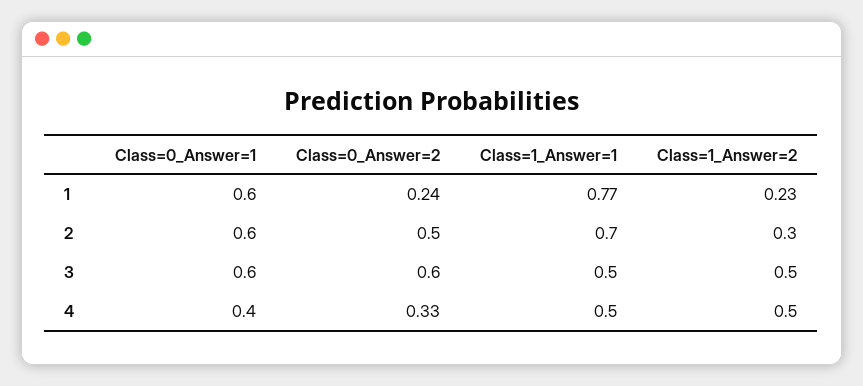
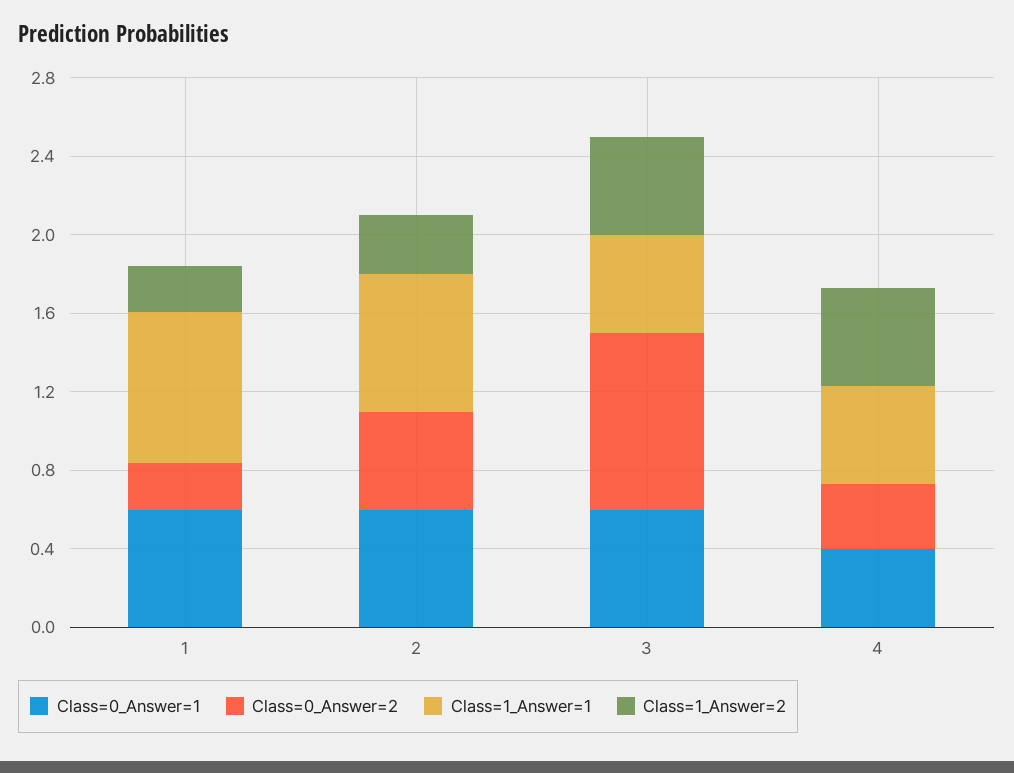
  {
    "Class=0_Answer=1": {
      "1": 0.6,
      "2": 0.6,
      "3": 0.6,
      "4": 0.4
    },
    "Class=0_Answer=2": {
      "1": 0.24,
      "2": 0.5,
-     "3": 0.6,
+     "3": 0.9,
      "4": 0.33
    },
    "Class=1_Answer=1": {
      "1": 0.77,
      "2": 0.7,
      "3": 0.5,
      "4": 0.5
    },
    "Class=1_Answer=2": {
      "1": 0.23,
      "2": 0.3,
      "3": 0.5,
      "4": 0.5
    }
  }

